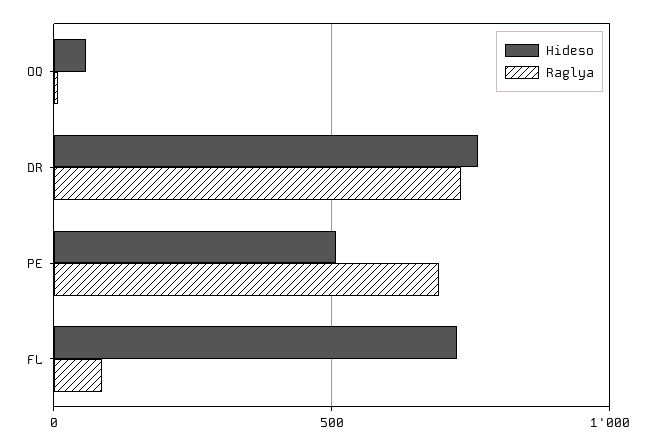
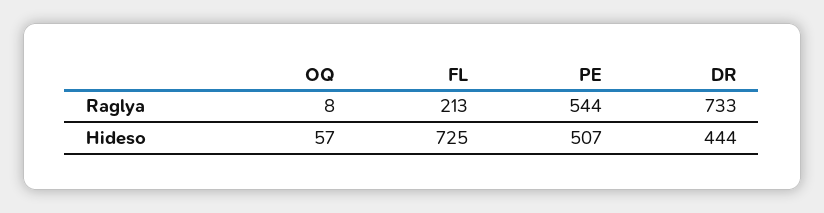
  {
    "Hideso": {
      "OQ": 57,
-     "DR": 750,
+     "DR": 444,
      "PE": 507,
      "FL": 725
    },
    "Raglya": {
      "OQ": 8,
      "DR": 733,
-     "PE": 700,
+     "PE": 544,
-     "FL": 100
+     "FL": 213
    }
  }

